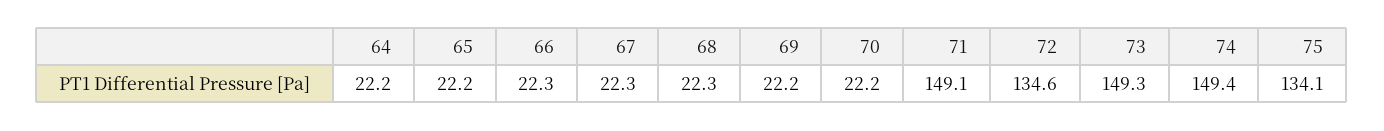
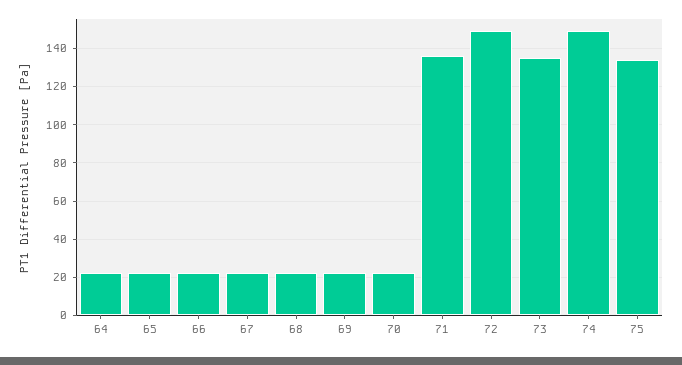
  {
    "64": 22.2,
    "65": 22.2,
    "66": 22.3,
    "67": 22.3,
    "68": 22.3,
    "69": 22.2,
    "70": 22.2,
-   "71": 149.1,
+   "71": 135,
-   "72": 134.6,
+   "72": 150,
-   "73": 149.3,
+   "73": 135,
    "74": 149.4,
    "75": 134.1
  }

